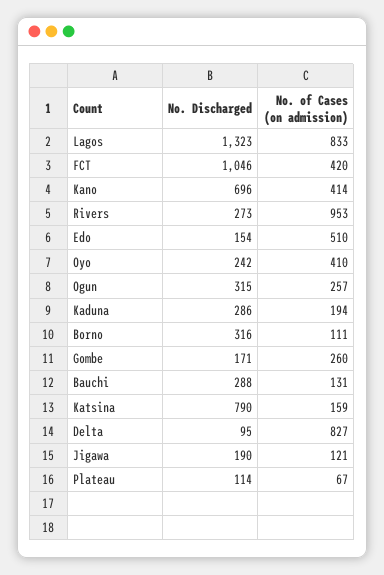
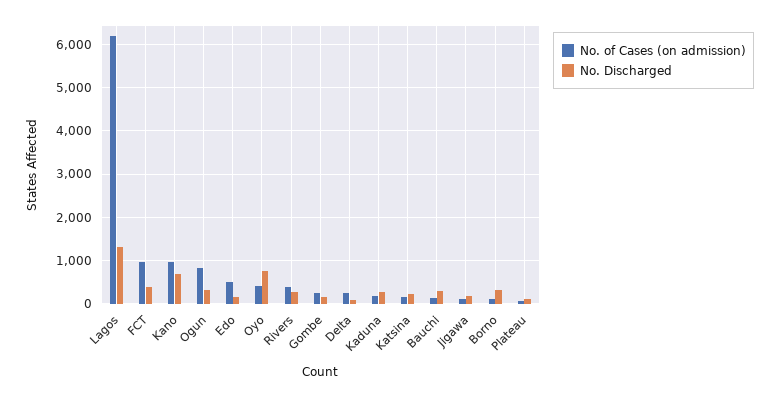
  {
    "No. Discharged": {
      "Lagos": 1323,
-     "FCT": 1046,
+     "FCT": 400,
      "Kano": 696,
      "Rivers": 273,
      "Edo": 154,
-     "Oyo": 242,
+     "Oyo": 800,
      "Ogun": 315,
      "Kaduna": 286,
      "Borno": 316,
      "Gombe": 171,
      "Bauchi": 288,
-     "Katsina": 790,
+     "Katsina": 200,
      "Delta": 95,
      "Jigawa": 190,
      "Plateau": 114
    },
    "No. of Cases (on admission)": {
-     "Lagos": 833,
+     "Lagos": 6200,
-     "FCT": 420,
+     "FCT": 1000,
-     "Kano": 414,
+     "Kano": 1000,
-     "Rivers": 953,
+     "Rivers": 400,
      "Edo": 510,
      "Oyo": 410,
-     "Ogun": 257,
+     "Ogun": 800,
      "Kaduna": 194,
      "Borno": 111,
      "Gombe": 260,
      "Bauchi": 131,
      "Katsina": 159,
-     "Delta": 827,
+     "Delta": 200,
      "Jigawa": 121,
      "Plateau": 67
    }
  }

